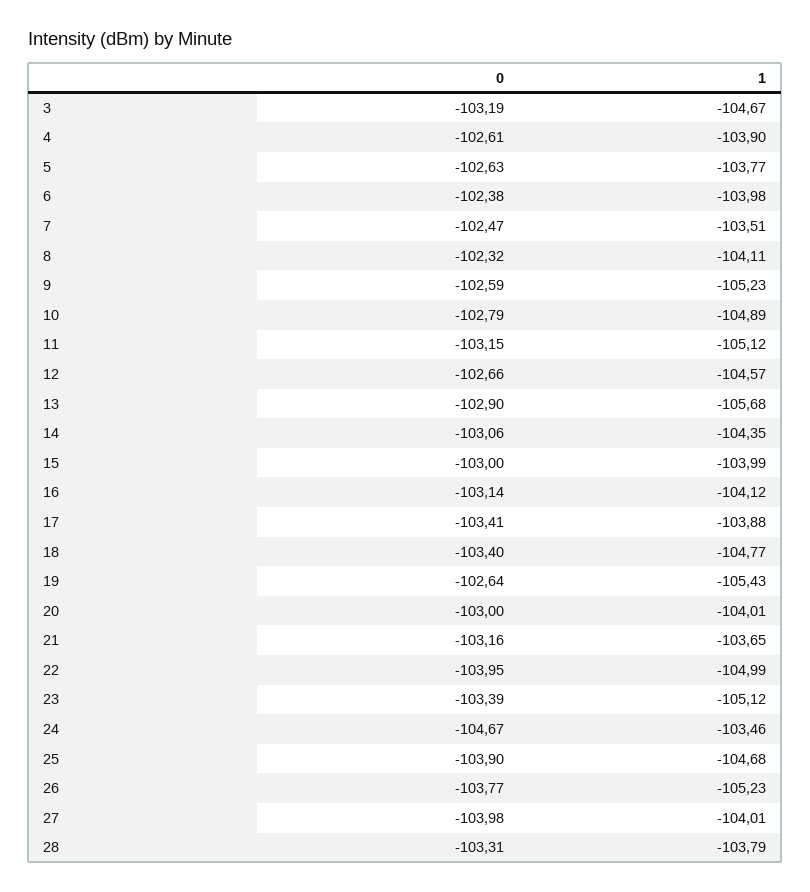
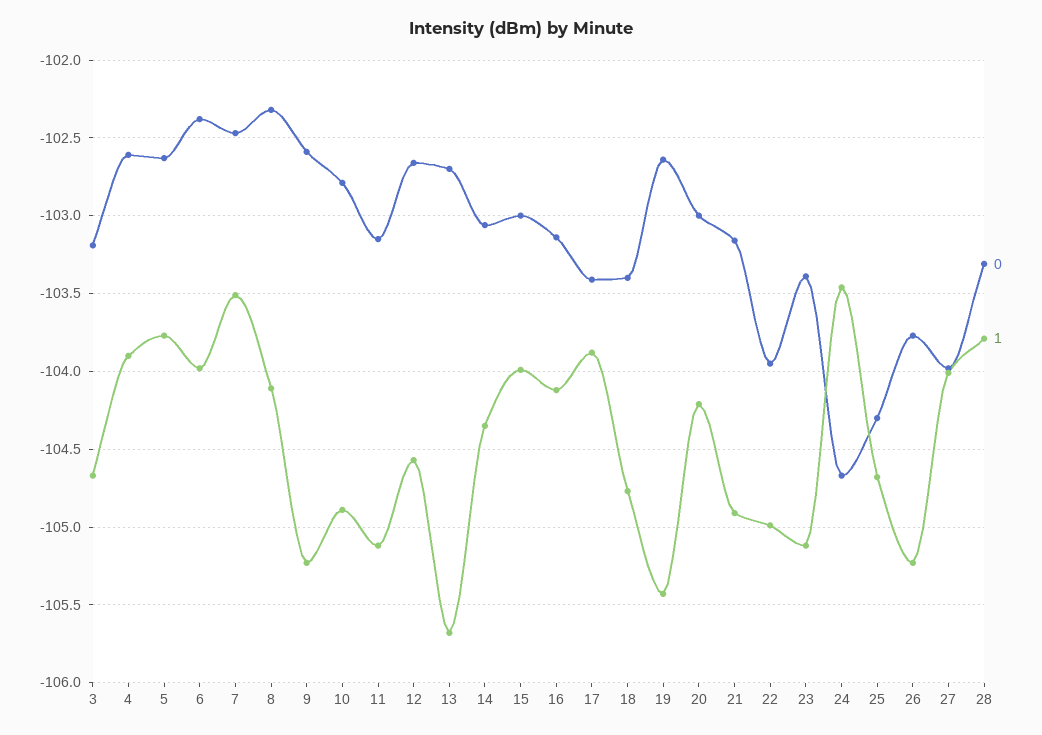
  {
    "0": {
      "3": -103.19,
      "4": -102.61,
      "5": -102.63,
      "6": -102.38,
      "7": -102.47,
      "8": -102.32,
      "9": -102.59,
      "10": -102.79,
      "11": -103.15,
      "12": -102.66,
-     "13": -102.9,
+     "13": -102.7,
      "14": -103.06,
      "15": -103,
      "16": -103.14,
      "17": -103.41,
      "18": -103.4,
      "19": -102.64,
      "20": -103,
      "21": -103.16,
      "22": -103.95,
      "23": -103.39,
      "24": -104.67,
-     "25": -103.9,
+     "25": -104.3,
      "26": -103.77,
      "27": -103.98,
      "28": -103.31
    },
    "1": {
      "3": -104.67,
      "4": -103.9,
      "5": -103.77,
      "6": -103.98,
      "7": -103.51,
      "8": -104.11,
      "9": -105.23,
      "10": -104.89,
      "11": -105.12,
      "12": -104.57,
      "13": -105.68,
      "14": -104.35,
      "15": -103.99,
      "16": -104.12,
      "17": -103.88,
      "18": -104.77,
      "19": -105.43,
-     "20": -104.01,
+     "20": -104.2,
-     "21": -103.65,
+     "21": -104.9,
      "22": -104.99,
      "23": -105.12,
      "24": -103.46,
      "25": -104.68,
      "26": -105.23,
      "27": -104.01,
      "28": -103.79
    }
  }

